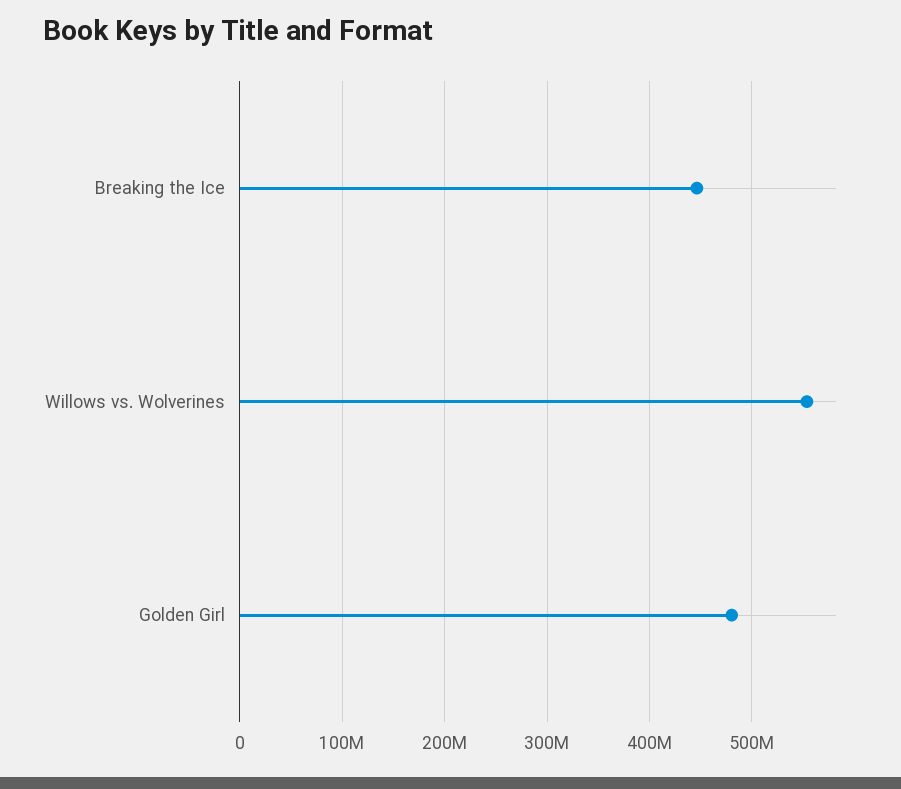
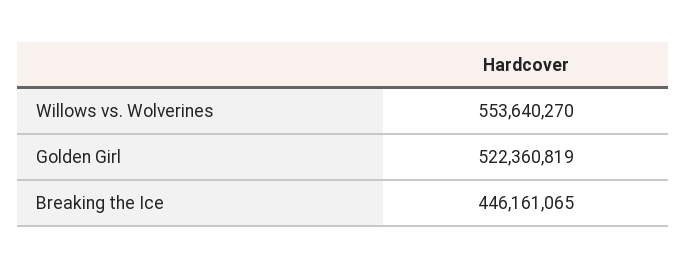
  {
    "Breaking the Ice": 446161065,
    "Willows vs. Wolverines": 553640270,
-   "Golden Girl": 480000000
+   "Golden Girl": 522360819
  }

